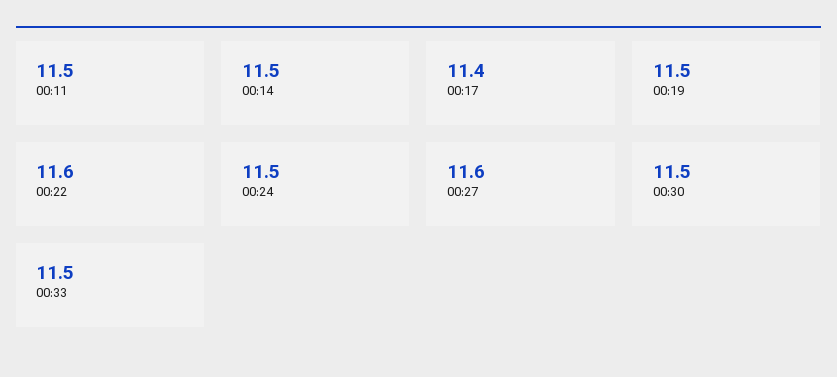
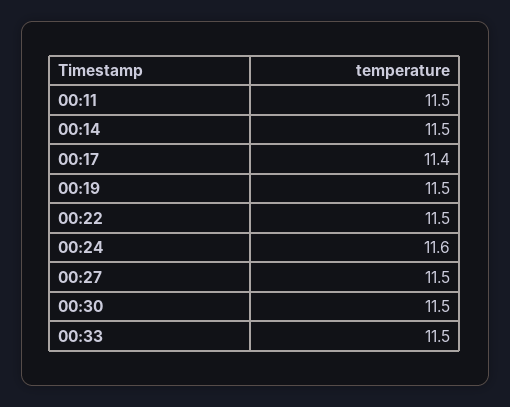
  {
    "00:11": 11.5,
    "00:14": 11.5,
    "00:17": 11.4,
    "00:19": 11.5,
-   "00:22": 11.6,
+   "00:22": 11.5,
-   "00:24": 11.5,
+   "00:24": 11.6,
-   "00:27": 11.6,
+   "00:27": 11.5,
    "00:30": 11.5,
    "00:33": 11.5
  }

